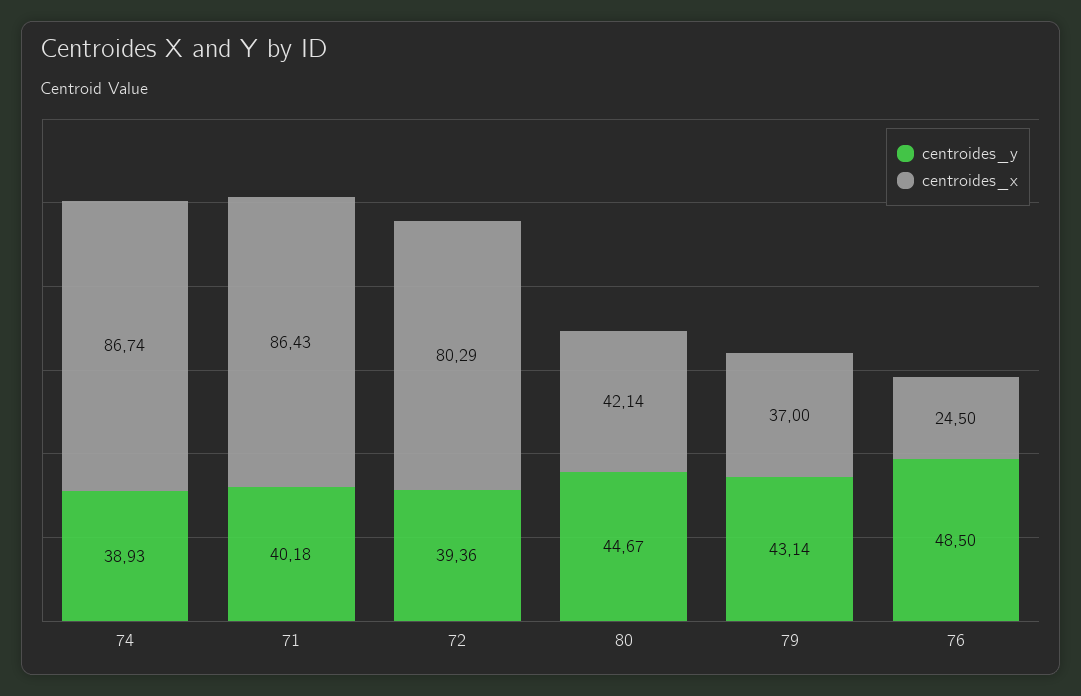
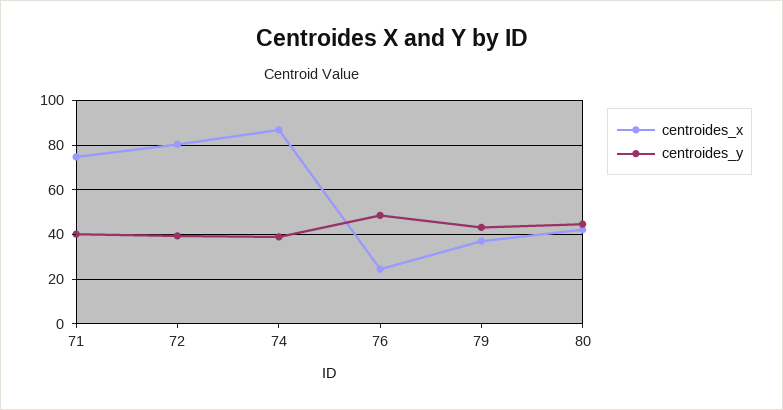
  {
    "centroides_y": {
      "74": 38.93,
      "71": 40.18,
      "72": 39.36,
      "80": 44.67,
      "79": 43.14,
      "76": 48.5
    },
    "centroides_x": {
      "74": 86.74,
-     "71": 86.43,
+     "71": 75,
      "72": 80.29,
      "80": 42.14,
      "79": 37,
      "76": 24.5
    }
  }

